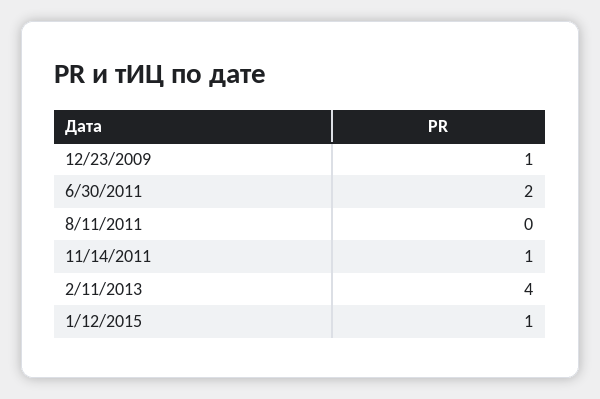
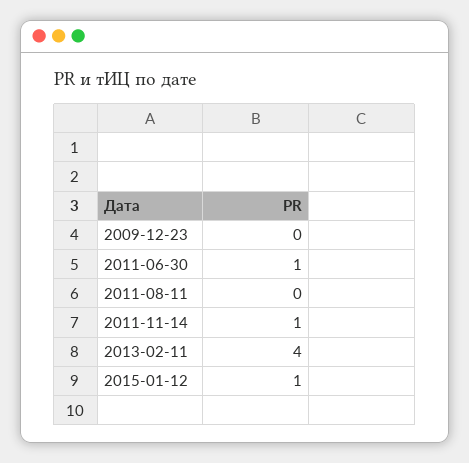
  {
-   "12/23/2009": 1,
+   "12/23/2009": 0,
-   "6/30/2011": 2,
+   "6/30/2011": 1,
    "8/11/2011": 0,
    "11/14/2011": 1,
    "2/11/2013": 4,
    "1/12/2015": 1
  }

